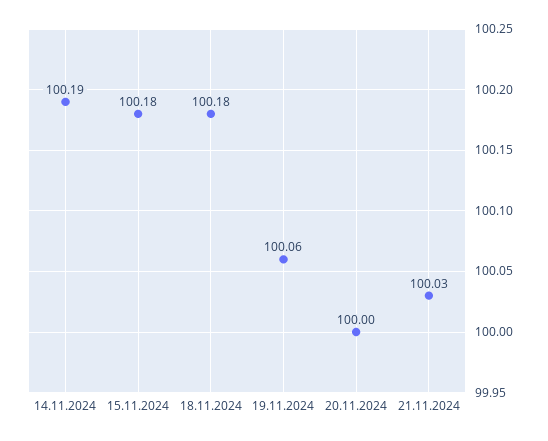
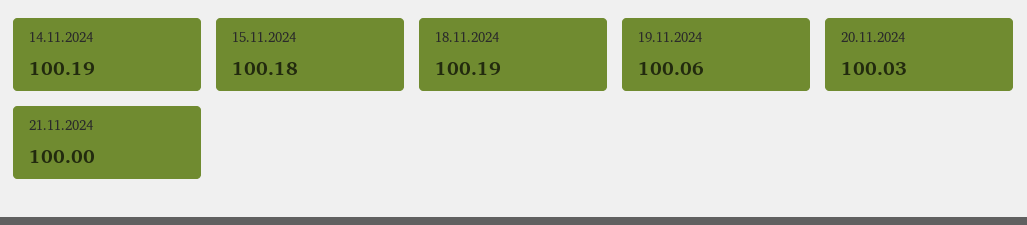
  {
    "14.11.2024": 100.19,
    "15.11.2024": 100.18,
-   "18.11.2024": 100.18,
+   "18.11.2024": 100.19,
    "19.11.2024": 100.06,
-   "20.11.2024": 100,
+   "20.11.2024": 100.03,
-   "21.11.2024": 100.03
+   "21.11.2024": 100
  }

